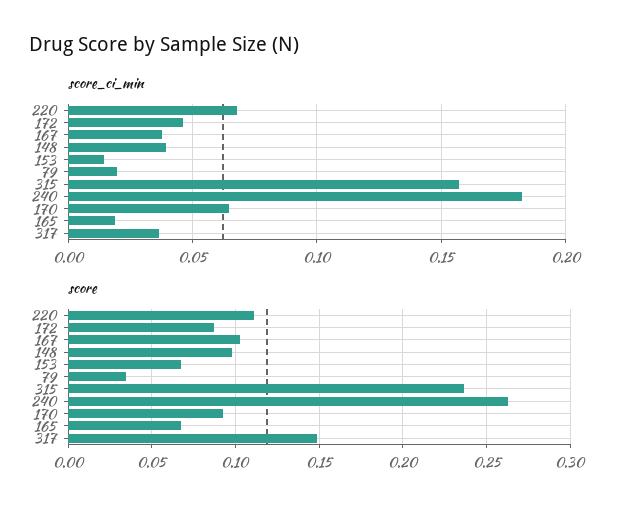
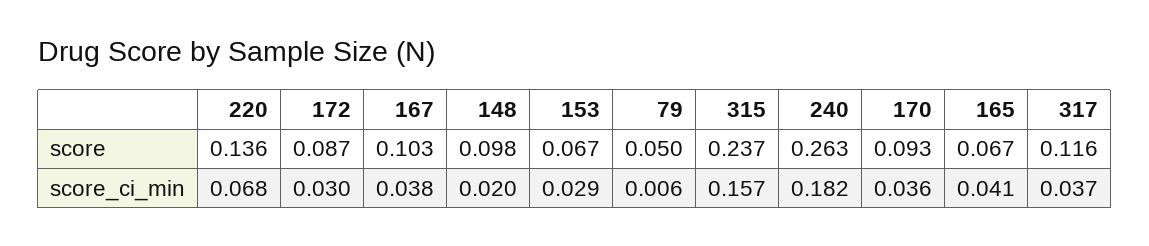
  {
    "score_ci_min": {
      "220": 0.068,
-     "172": 0.045,
+     "172": 0.03,
      "167": 0.038,
-     "148": 0.04,
+     "148": 0.02,
-     "153": 0.015,
+     "153": 0.029,
-     "79": 0.02,
+     "79": 0.006,
      "315": 0.157,
      "240": 0.182,
-     "170": 0.065,
+     "170": 0.036,
-     "165": 0.02,
+     "165": 0.041,
      "317": 0.037
    },
    "score": {
-     "220": 0.11,
+     "220": 0.136,
      "172": 0.087,
      "167": 0.103,
      "148": 0.098,
      "153": 0.067,
-     "79": 0.035,
+     "79": 0.05,
      "315": 0.237,
      "240": 0.263,
      "170": 0.093,
      "165": 0.067,
-     "317": 0.15
+     "317": 0.116
    }
  }

